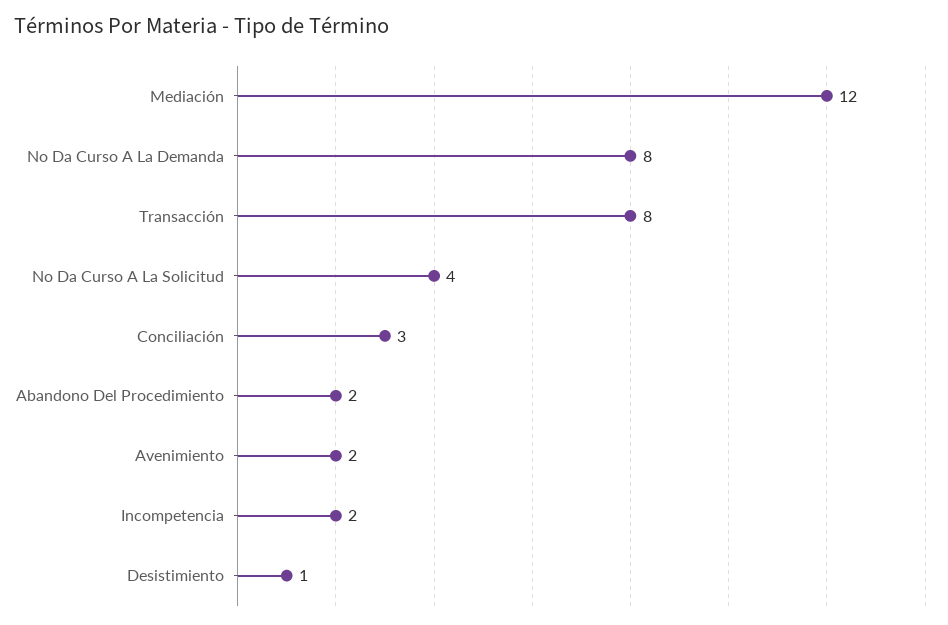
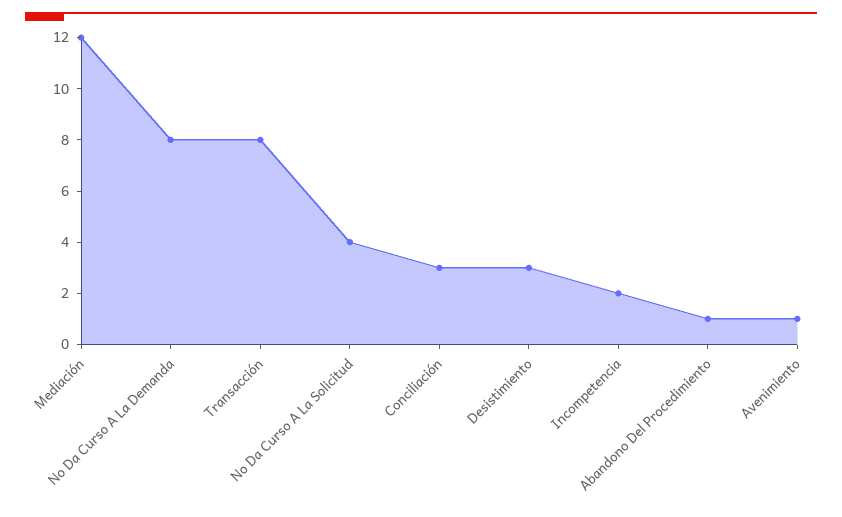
  {
    "Mediación": 12,
    "No Da Curso A La Demanda": 8,
    "Transacción": 8,
    "No Da Curso A La Solicitud": 4,
    "Conciliación": 3,
-   "Abandono Del Procedimiento": 2,
+   "Abandono Del Procedimiento": 1,
-   "Avenimiento": 2,
+   "Avenimiento": 1,
    "Incompetencia": 2,
-   "Desistimiento": 1
+   "Desistimiento": 3
  }

